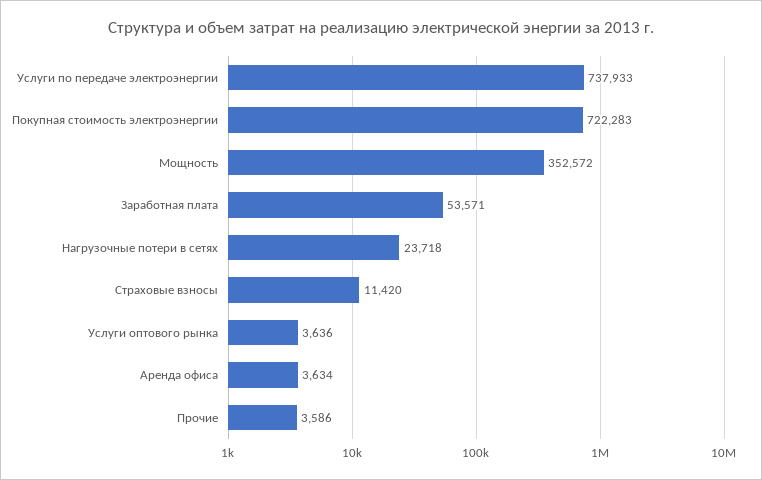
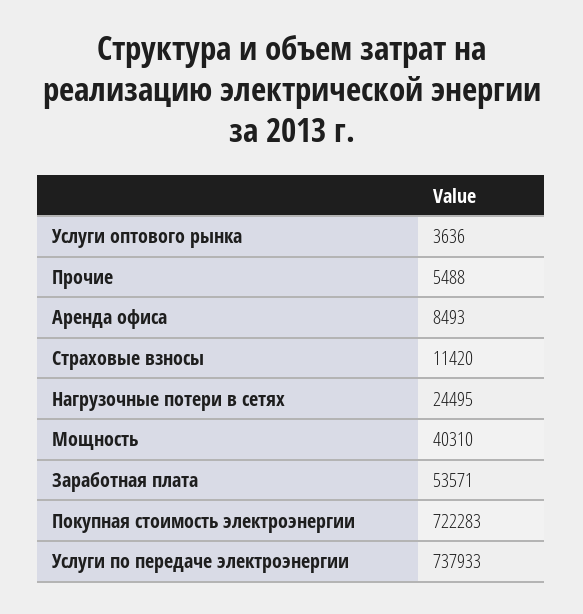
  {
    "Услуги по передаче электроэнергии": 737933,
    "Покупная стоимость электроэнергии": 722283,
-   "Мощность": 352572,
+   "Мощность": 40310,
    "Заработная плата": 53571,
-   "Нагрузочные потери в сетях": 23718,
+   "Нагрузочные потери в сетях": 24495,
    "Страховые взносы": 11420,
    "Услуги оптового рынка": 3636,
-   "Аренда офиса": 3634,
+   "Аренда офиса": 8493,
-   "Прочие": 3586
+   "Прочие": 5488
  }

